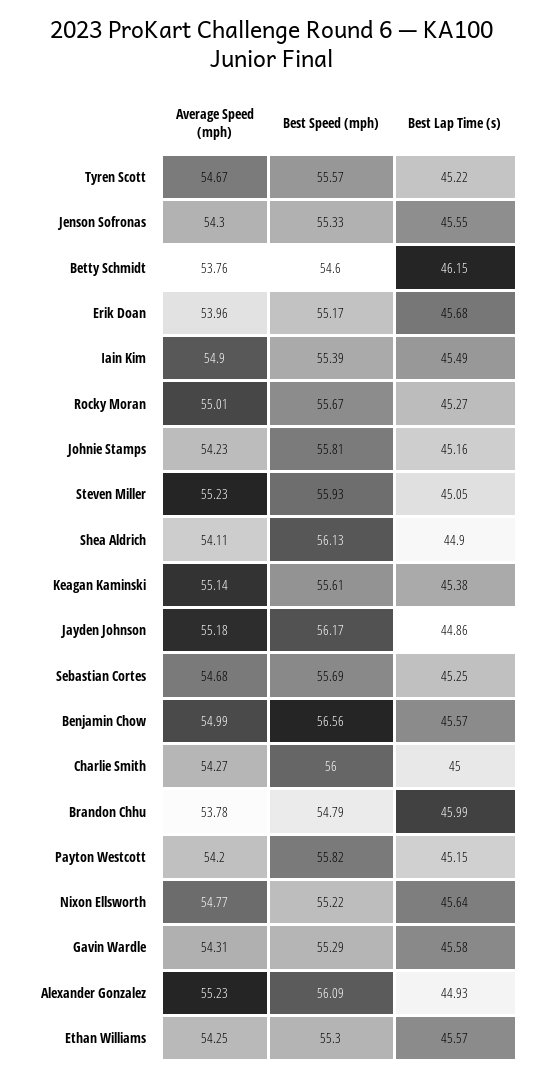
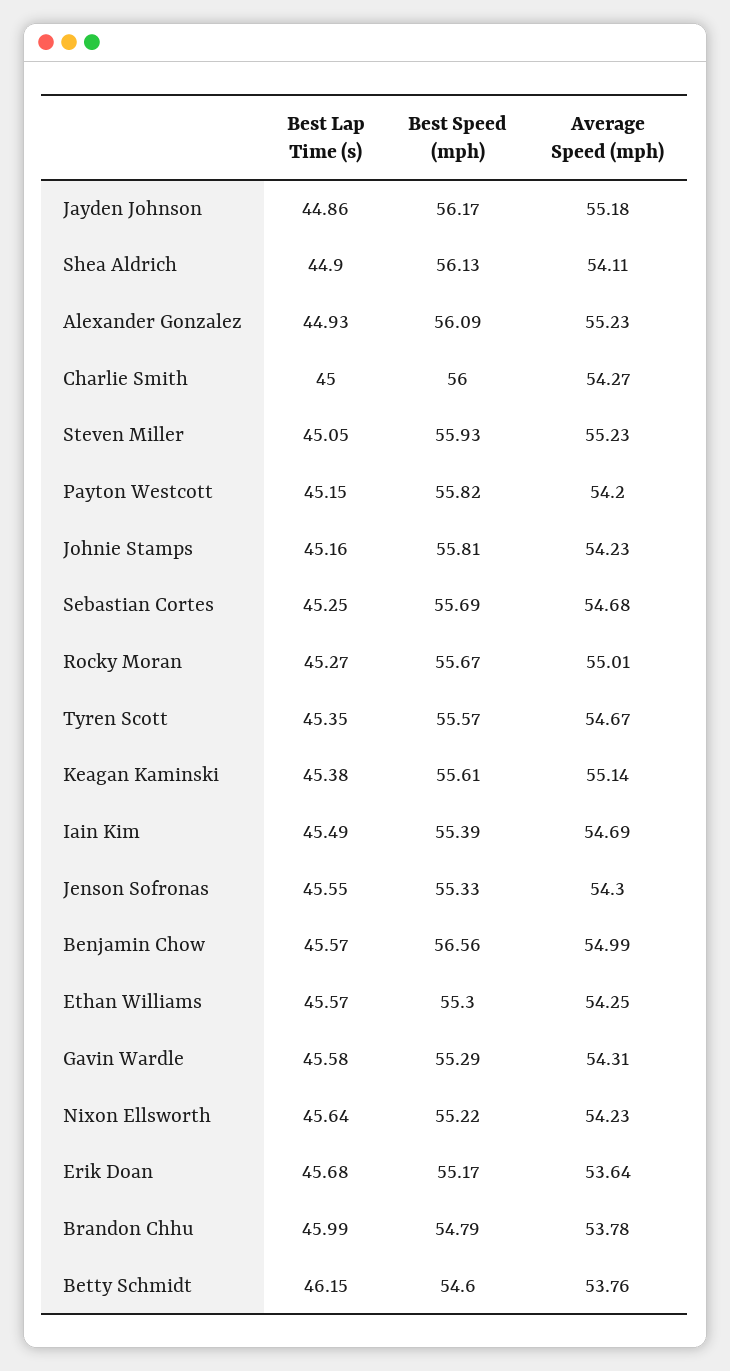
  {
    "Average Speed (mph)": {
      "Tyren Scott": 54.67,
      "Jenson Sofronas": 54.3,
      "Betty Schmidt": 53.76,
-     "Erik Doan": 53.96,
+     "Erik Doan": 53.64,
-     "Iain Kim": 54.9,
+     "Iain Kim": 54.69,
      "Rocky Moran": 55.01,
      "Johnie Stamps": 54.23,
      "Steven Miller": 55.23,
      "Shea Aldrich": 54.11,
      "Keagan Kaminski": 55.14,
      "Jayden Johnson": 55.18,
      "Sebastian Cortes": 54.68,
      "Benjamin Chow": 54.99,
      "Charlie Smith": 54.27,
      "Brandon Chhu": 53.78,
      "Payton Westcott": 54.2,
-     "Nixon Ellsworth": 54.77,
+     "Nixon Ellsworth": 54.23,
      "Gavin Wardle": 54.31,
      "Alexander Gonzalez": 55.23,
      "Ethan Williams": 54.25
    },
    "Best Speed (mph)": {
      "Tyren Scott": 55.57,
      "Jenson Sofronas": 55.33,
      "Betty Schmidt": 54.6,
      "Erik Doan": 55.17,
      "Iain Kim": 55.39,
      "Rocky Moran": 55.67,
      "Johnie Stamps": 55.81,
      "Steven Miller": 55.93,
      "Shea Aldrich": 56.13,
      "Keagan Kaminski": 55.61,
      "Jayden Johnson": 56.17,
      "Sebastian Cortes": 55.69,
      "Benjamin Chow": 56.56,
      "Charlie Smith": 56,
      "Brandon Chhu": 54.79,
      "Payton Westcott": 55.82,
      "Nixon Ellsworth": 55.22,
      "Gavin Wardle": 55.29,
      "Alexander Gonzalez": 56.09,
      "Ethan Williams": 55.3
    },
    "Best Lap Time (s)": {
-     "Tyren Scott": 45.22,
+     "Tyren Scott": 45.35,
      "Jenson Sofronas": 45.55,
      "Betty Schmidt": 46.15,
      "Erik Doan": 45.68,
      "Iain Kim": 45.49,
      "Rocky Moran": 45.27,
      "Johnie Stamps": 45.16,
      "Steven Miller": 45.05,
      "Shea Aldrich": 44.9,
      "Keagan Kaminski": 45.38,
      "Jayden Johnson": 44.86,
      "Sebastian Cortes": 45.25,
      "Benjamin Chow": 45.57,
      "Charlie Smith": 45,
      "Brandon Chhu": 45.99,
      "Payton Westcott": 45.15,
      "Nixon Ellsworth": 45.64,
      "Gavin Wardle": 45.58,
      "Alexander Gonzalez": 44.93,
      "Ethan Williams": 45.57
    }
  }

